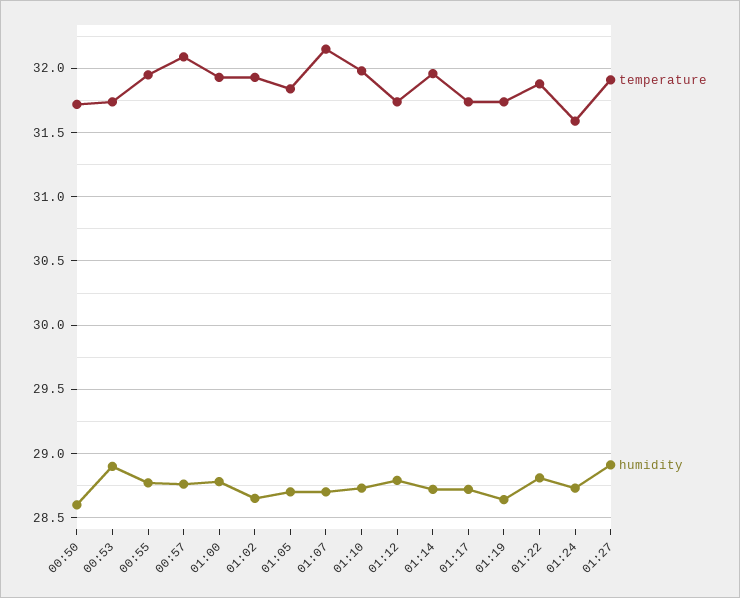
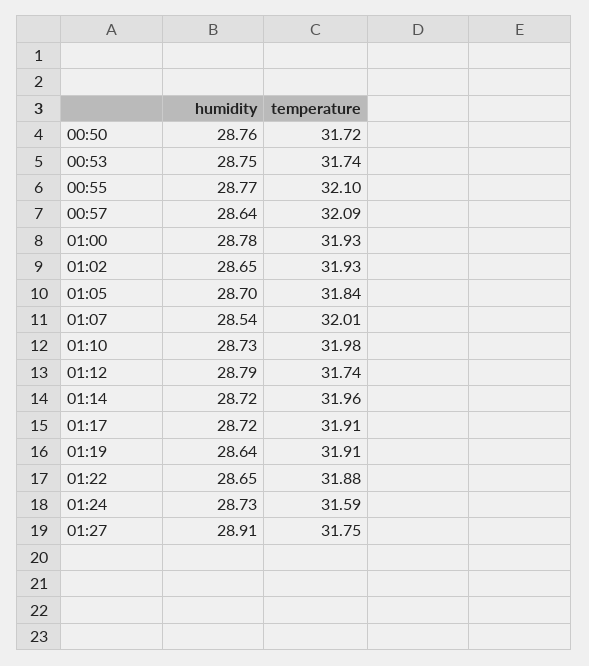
  {
    "temperature": {
      "00:50": 31.72,
      "00:53": 31.74,
-     "00:55": 31.95,
+     "00:55": 32.1,
      "00:57": 32.09,
      "01:00": 31.93,
      "01:02": 31.93,
      "01:05": 31.84,
-     "01:07": 32.15,
+     "01:07": 32.01,
      "01:10": 31.98,
      "01:12": 31.74,
      "01:14": 31.96,
-     "01:17": 31.75,
+     "01:17": 31.91,
-     "01:19": 31.75,
+     "01:19": 31.91,
      "01:22": 31.88,
      "01:24": 31.59,
-     "01:27": 31.9
+     "01:27": 31.75
    },
    "humidity": {
-     "00:50": 28.6,
+     "00:50": 28.76,
-     "00:53": 28.9,
+     "00:53": 28.75,
      "00:55": 28.77,
-     "00:57": 28.75,
+     "00:57": 28.64,
      "01:00": 28.78,
      "01:02": 28.65,
      "01:05": 28.7,
-     "01:07": 28.7,
+     "01:07": 28.54,
      "01:10": 28.73,
      "01:12": 28.79,
      "01:14": 28.72,
      "01:17": 28.72,
      "01:19": 28.64,
-     "01:22": 28.8,
+     "01:22": 28.65,
      "01:24": 28.73,
      "01:27": 28.91
    }
  }

